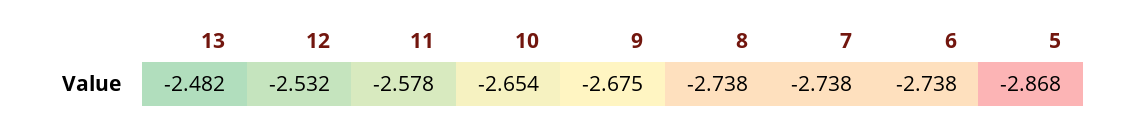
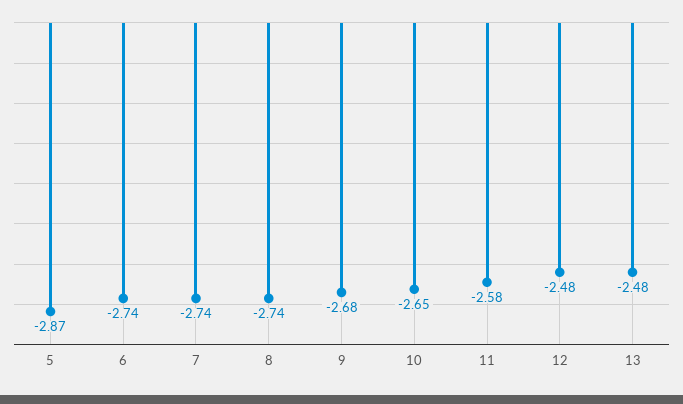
  {
    "13": -2.482,
-   "12": -2.532,
+   "12": -2.48,
    "11": -2.578,
    "10": -2.654,
    "9": -2.675,
    "8": -2.738,
    "7": -2.738,
    "6": -2.738,
    "5": -2.868
  }

